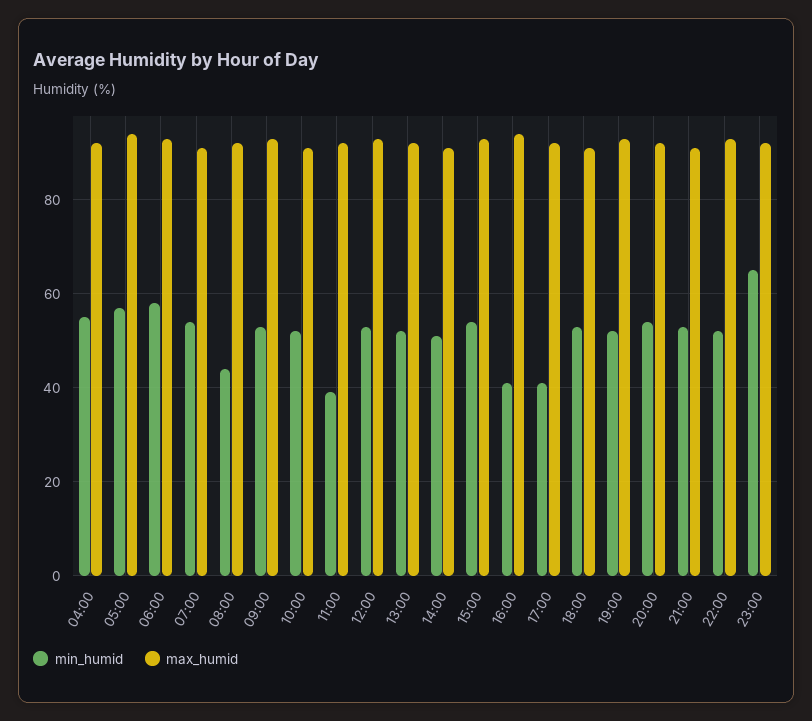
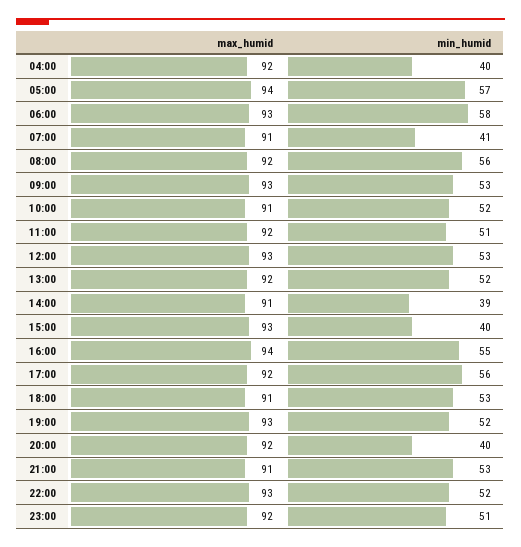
  {
    "min_humid": {
-     "04:00": 55,
+     "04:00": 40,
      "05:00": 57,
      "06:00": 58,
-     "07:00": 55,
+     "07:00": 41,
-     "08:00": 45,
+     "08:00": 56,
      "09:00": 53,
      "10:00": 52,
-     "11:00": 40,
+     "11:00": 51,
      "12:00": 53,
      "13:00": 52,
-     "14:00": 50,
+     "14:00": 39,
-     "15:00": 55,
+     "15:00": 40,
-     "16:00": 40,
+     "16:00": 55,
-     "17:00": 40,
+     "17:00": 56,
      "18:00": 53,
      "19:00": 52,
-     "20:00": 55,
+     "20:00": 40,
      "21:00": 53,
      "22:00": 52,
-     "23:00": 65
+     "23:00": 51
    },
    "max_humid": {
      "04:00": 92,
      "05:00": 94,
      "06:00": 93,
      "07:00": 91,
      "08:00": 92,
      "09:00": 93,
      "10:00": 91,
      "11:00": 92,
      "12:00": 93,
      "13:00": 92,
      "14:00": 91,
      "15:00": 93,
      "16:00": 94,
      "17:00": 92,
      "18:00": 91,
      "19:00": 93,
      "20:00": 92,
      "21:00": 91,
      "22:00": 93,
      "23:00": 92
    }
  }

